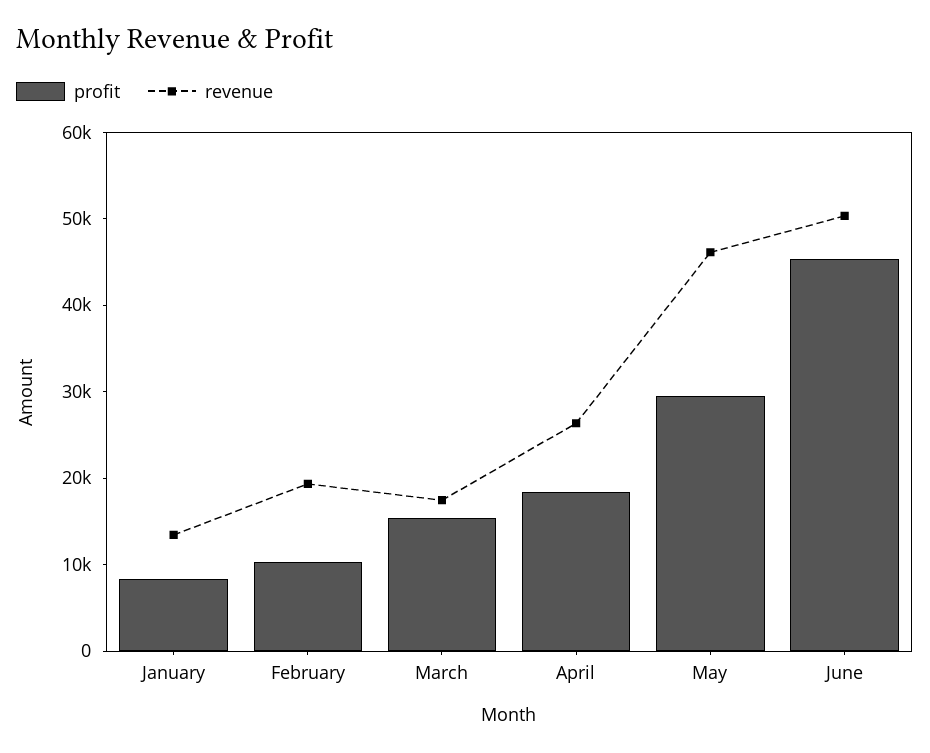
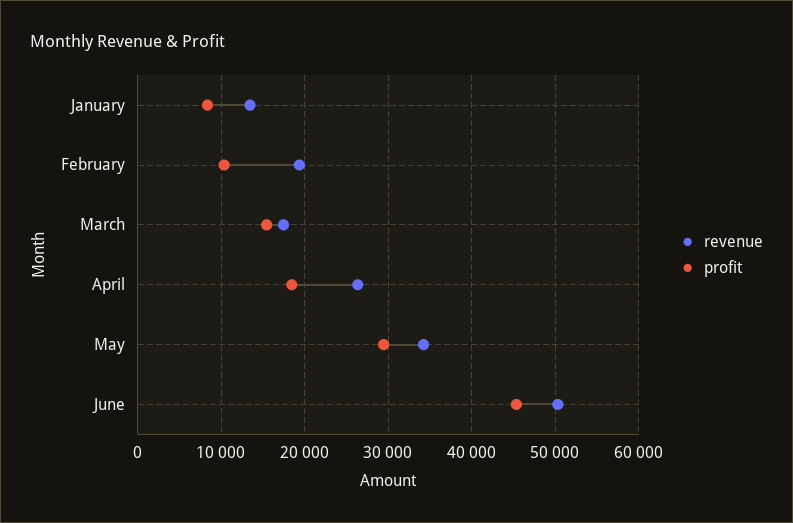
  {
    "profit": {
      "January": 8000,
      "February": 10000,
      "March": 15000,
      "April": 18000,
      "May": 29000,
      "June": 45000
    },
    "revenue": {
      "January": 13000,
      "February": 19000,
      "March": 17000,
      "April": 26000,
-     "May": 46000,
+     "May": 34000,
      "June": 50000
    }
  }

